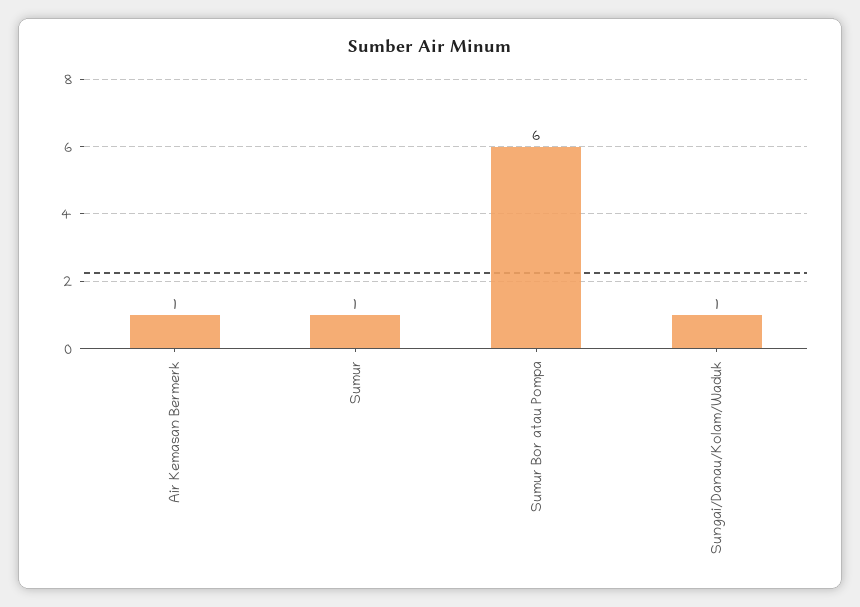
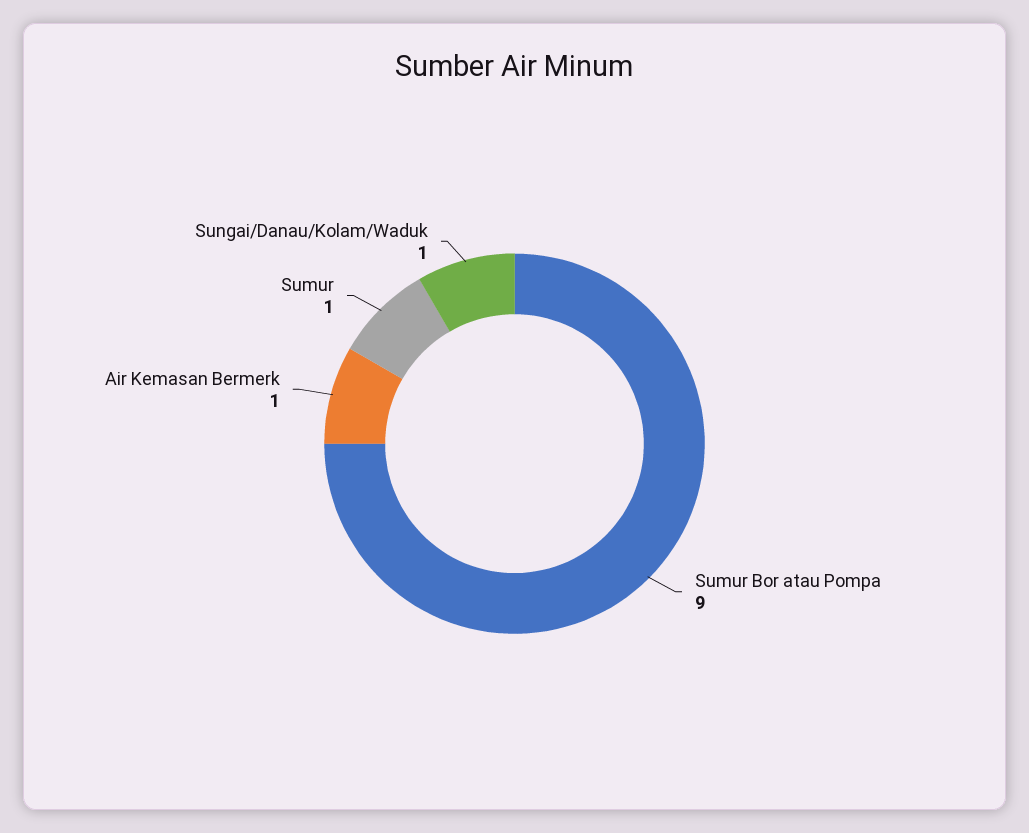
  {
    "Air Kemasan Bermerk": 1,
    "Sumur": 1,
-   "Sumur Bor atau Pompa": 6,
+   "Sumur Bor atau Pompa": 9,
    "Sungai/Danau/Kolam/Waduk": 1
  }

